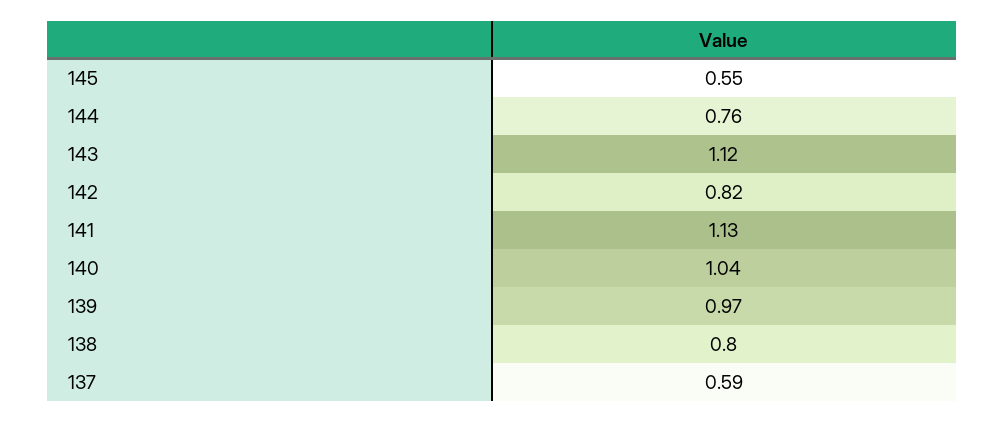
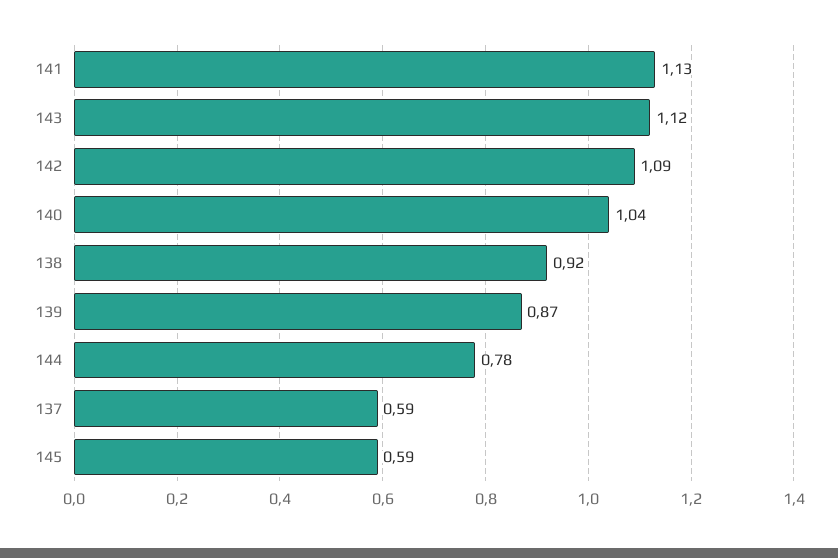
  {
-   "145": 0.55,
+   "145": 0.59,
-   "144": 0.76,
+   "144": 0.78,
    "143": 1.12,
-   "142": 0.82,
+   "142": 1.09,
    "141": 1.13,
    "140": 1.04,
-   "139": 0.97,
+   "139": 0.87,
-   "138": 0.8,
+   "138": 0.92,
    "137": 0.59
  }

